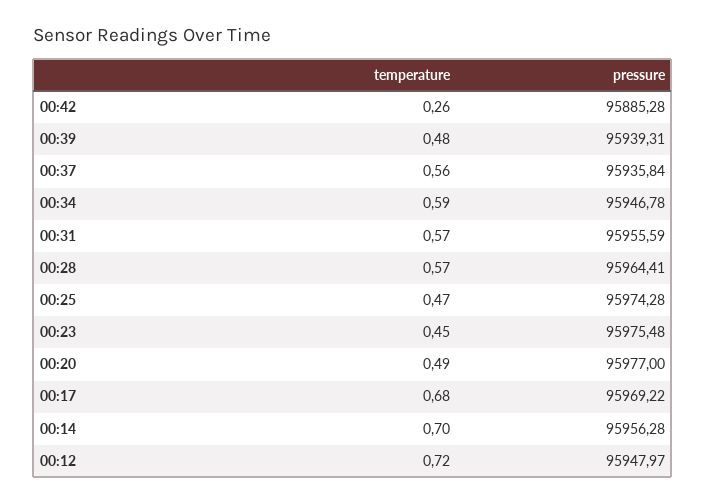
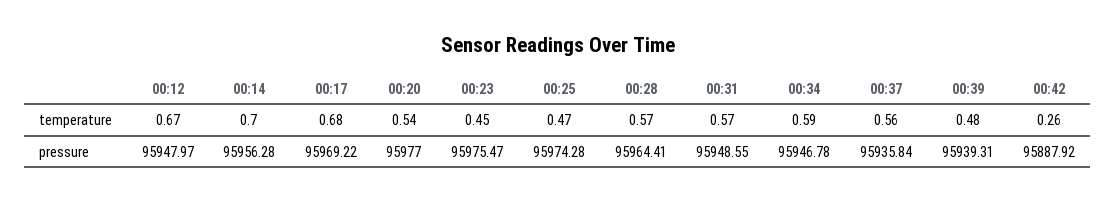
  {
    "temperature": {
      "00:42": 0.26,
      "00:39": 0.48,
      "00:37": 0.56,
      "00:34": 0.59,
      "00:31": 0.57,
      "00:28": 0.57,
      "00:25": 0.47,
      "00:23": 0.45,
-     "00:20": 0.49,
+     "00:20": 0.54,
      "00:17": 0.68,
      "00:14": 0.7,
-     "00:12": 0.72
+     "00:12": 0.67
    },
    "pressure": {
-     "00:42": 95885.28,
+     "00:42": 95887.92,
      "00:39": 95939.31,
      "00:37": 95935.84,
      "00:34": 95946.78,
-     "00:31": 95955.59,
+     "00:31": 95948.55,
      "00:28": 95964.41,
      "00:25": 95974.28,
-     "00:23": 95975.48,
+     "00:23": 95975.47,
      "00:20": 95977,
      "00:17": 95969.22,
      "00:14": 95956.28,
      "00:12": 95947.97
    }
  }

